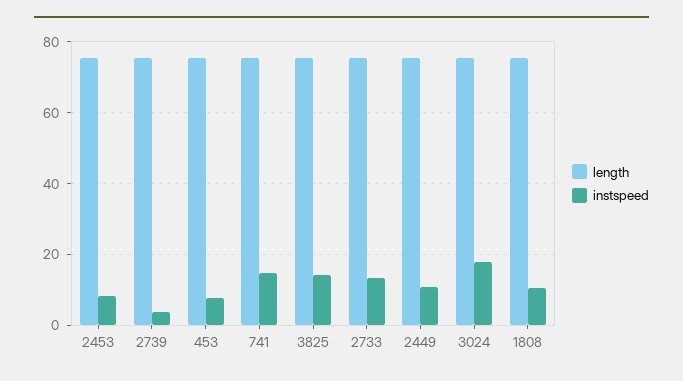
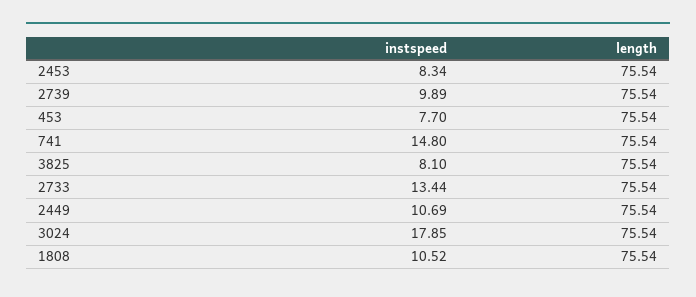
  {
    "length": {
      "2453": 75.54,
      "2739": 75.54,
      "453": 75.54,
      "741": 75.54,
      "3825": 75.54,
      "2733": 75.54,
      "2449": 75.54,
      "3024": 75.54,
      "1808": 75.54
    },
    "instspeed": {
      "2453": 8.34,
-     "2739": 4,
+     "2739": 9.89,
      "453": 7.7,
      "741": 14.8,
-     "3825": 14,
+     "3825": 8.1,
      "2733": 13.44,
      "2449": 10.69,
      "3024": 17.85,
      "1808": 10.52
    }
  }

